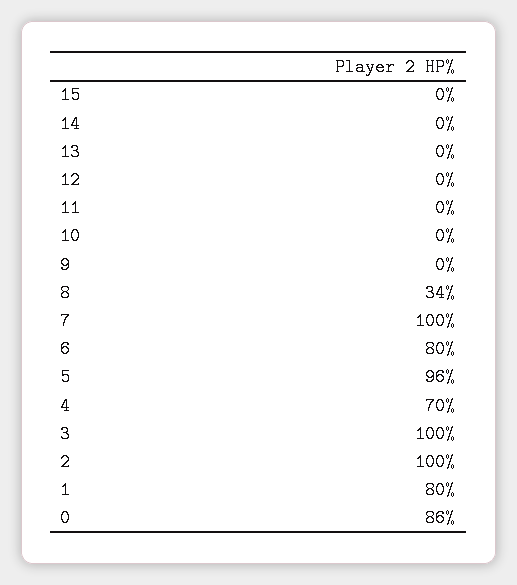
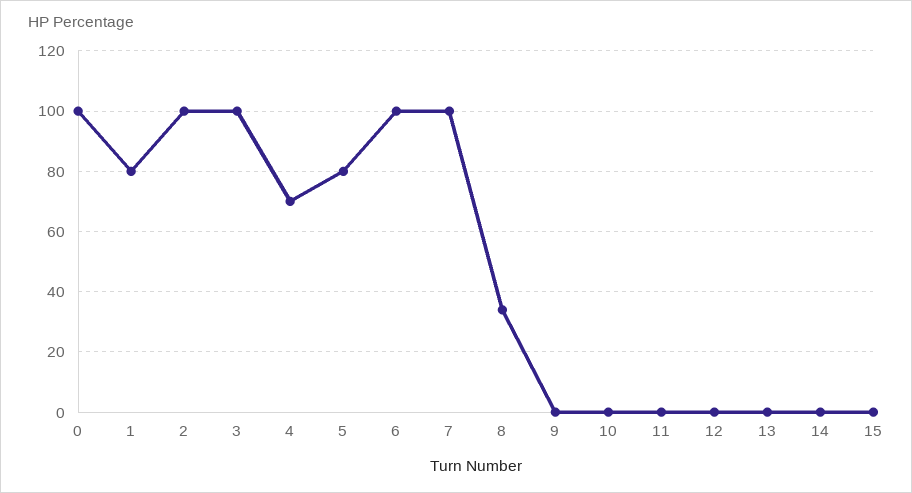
  {
    "15": 0,
    "14": 0,
    "13": 0,
    "12": 0,
    "11": 0,
    "10": 0,
    "9": 0,
    "8": 34,
    "7": 100,
-   "6": 80,
+   "6": 100,
-   "5": 96,
+   "5": 80,
    "4": 70,
    "3": 100,
    "2": 100,
    "1": 80,
-   "0": 86
+   "0": 100
  }

